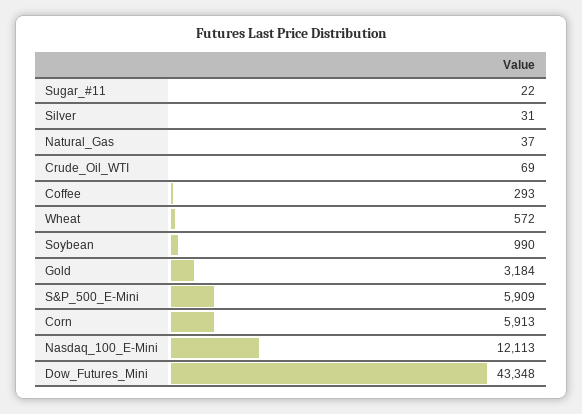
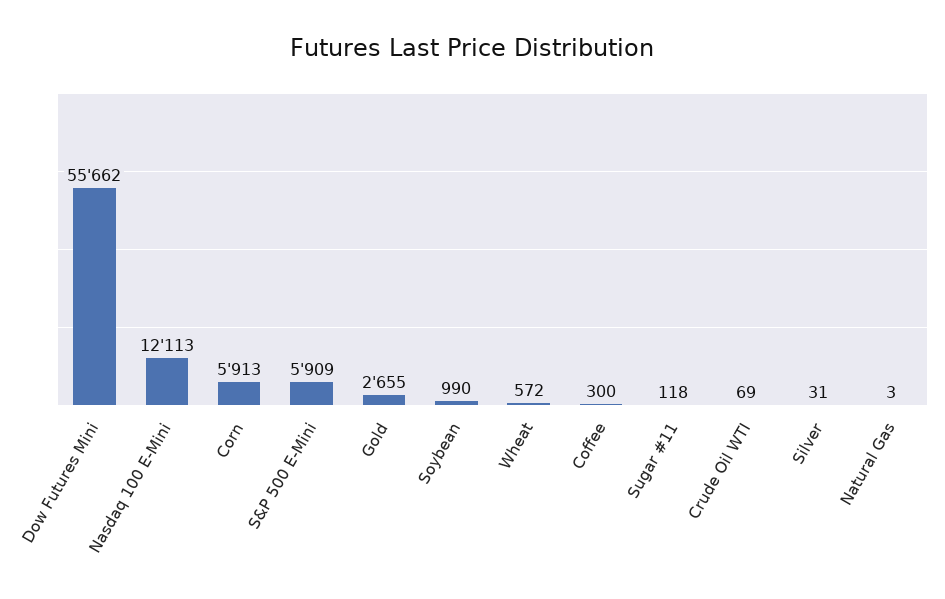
  {
-   "Sugar_#11": 22,
+   "Sugar_#11": 118,
    "Silver": 31,
-   "Natural_Gas": 37,
+   "Natural_Gas": 3,
    "Crude_Oil_WTI": 69,
-   "Coffee": 293,
+   "Coffee": 300,
    "Wheat": 572,
    "Soybean": 990,
-   "Gold": 3184,
+   "Gold": 2655,
    "S&P_500_E-Mini": 5909,
    "Corn": 5913,
    "Nasdaq_100_E-Mini": 12113,
-   "Dow_Futures_Mini": 43348
+   "Dow_Futures_Mini": 55662
  }

